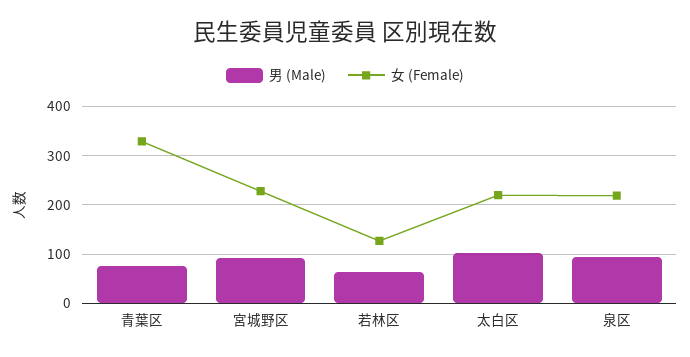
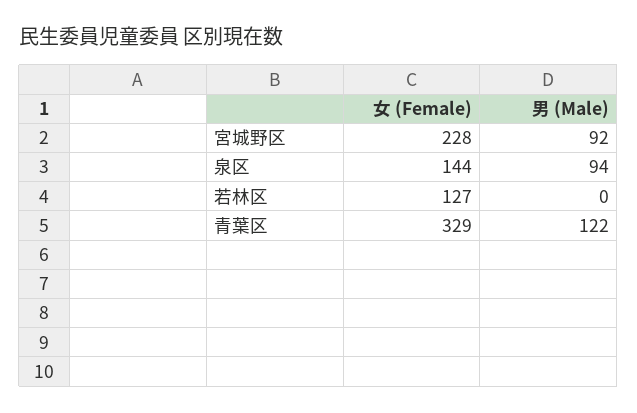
  {
    "男 (Male)": {
-     "青葉区": 80,
+     "青葉区": 122,
      "宮城野区": 92,
-     "若林区": 60,
+     "若林区": 0,
-     "太白区": 100,
      "泉区": 94
    },
    "女 (Female)": {
      "青葉区": 329,
      "宮城野区": 228,
      "若林区": 127,
-     "太白区": 220,
-     "泉区": 220
+     "泉区": 144
    }
  }

